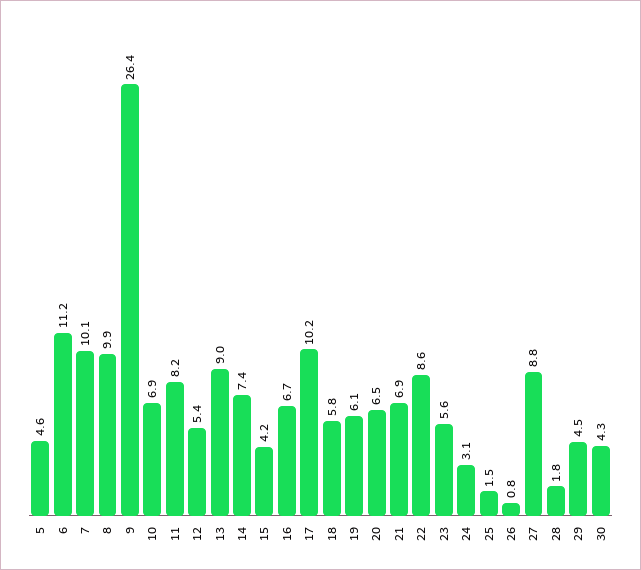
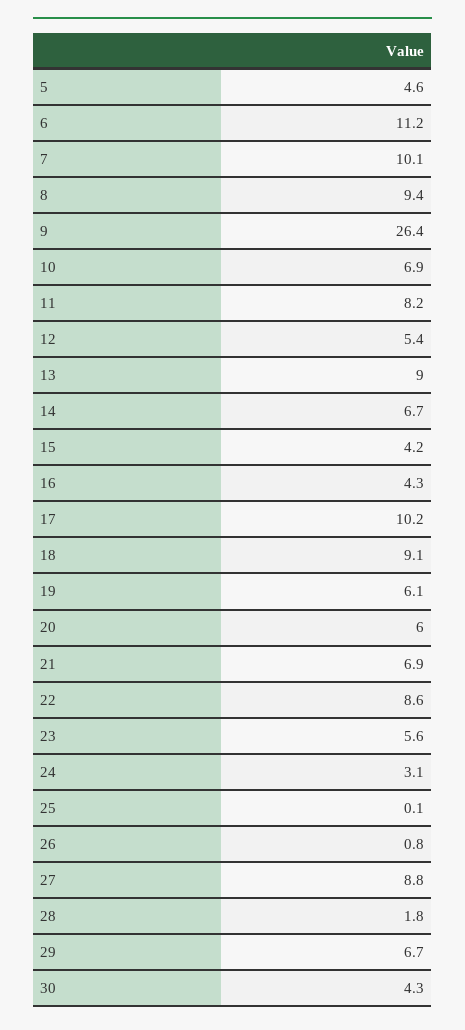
  {
    "5": 4.6,
    "6": 11.2,
    "7": 10.1,
-   "8": 9.9,
+   "8": 9.4,
    "9": 26.4,
    "10": 6.9,
    "11": 8.2,
    "12": 5.4,
    "13": 9,
-   "14": 7.4,
+   "14": 6.7,
    "15": 4.2,
-   "16": 6.7,
+   "16": 4.3,
    "17": 10.2,
-   "18": 5.8,
+   "18": 9.1,
    "19": 6.1,
-   "20": 6.5,
+   "20": 6,
    "21": 6.9,
    "22": 8.6,
    "23": 5.6,
    "24": 3.1,
-   "25": 1.5,
+   "25": 0.1,
    "26": 0.8,
    "27": 8.8,
    "28": 1.8,
-   "29": 4.5,
+   "29": 6.7,
    "30": 4.3
  }

